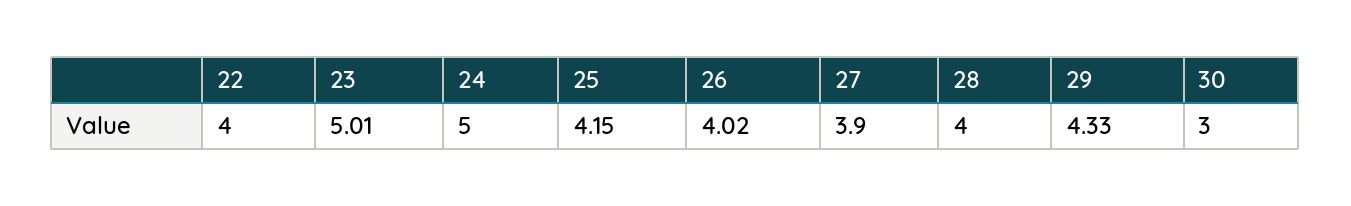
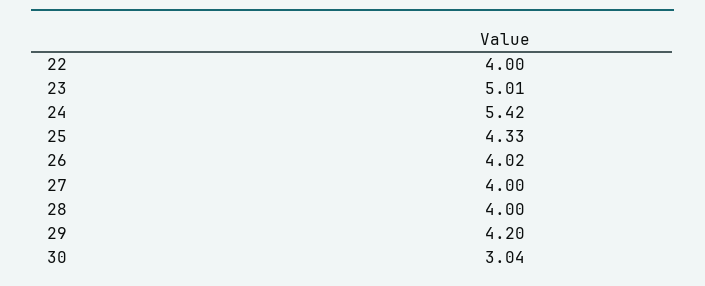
  {
    "22": 4,
    "23": 5.01,
-   "24": 5,
+   "24": 5.42,
-   "25": 4.15,
+   "25": 4.33,
    "26": 4.02,
-   "27": 3.9,
+   "27": 4,
    "28": 4,
-   "29": 4.33,
+   "29": 4.2,
-   "30": 3
+   "30": 3.04
  }

